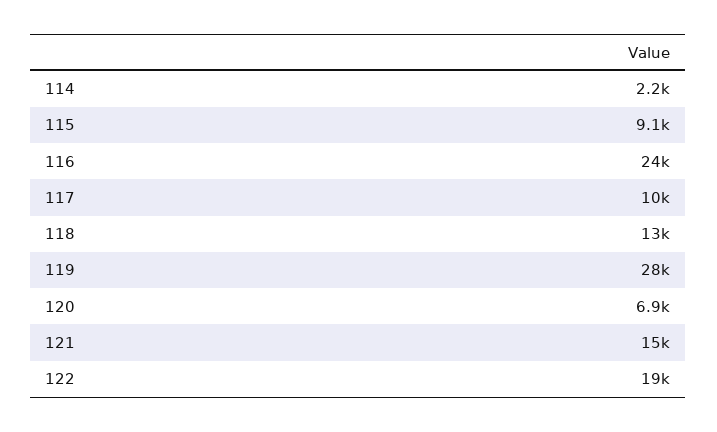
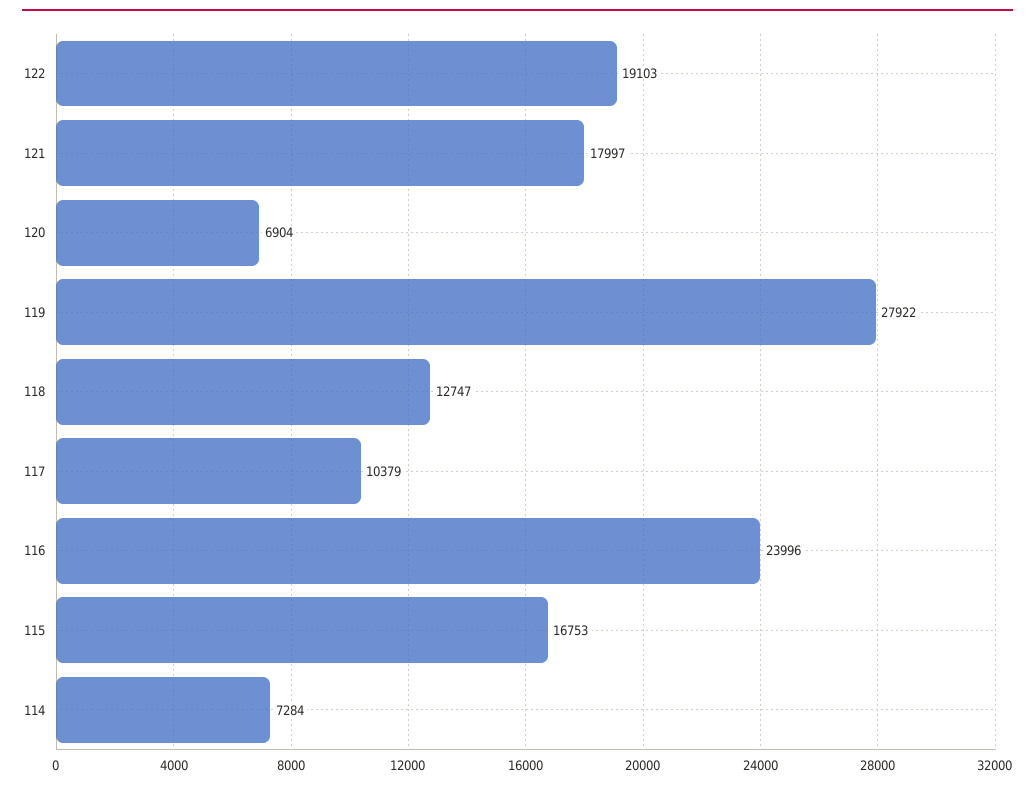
  {
-   "114": 2200,
+   "114": 7284,
-   "115": 9100,
+   "115": 16753,
    "116": 23996,
    "117": 10379,
    "118": 12747,
    "119": 27922,
    "120": 6904,
-   "121": 15000,
+   "121": 17997,
    "122": 19103
  }

